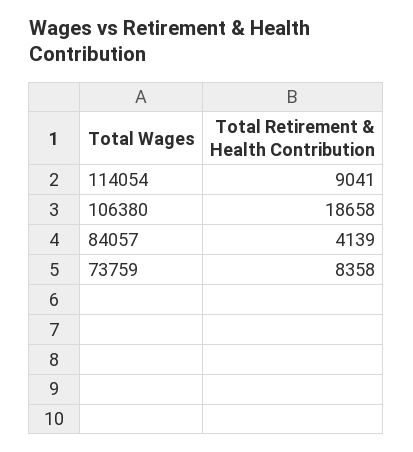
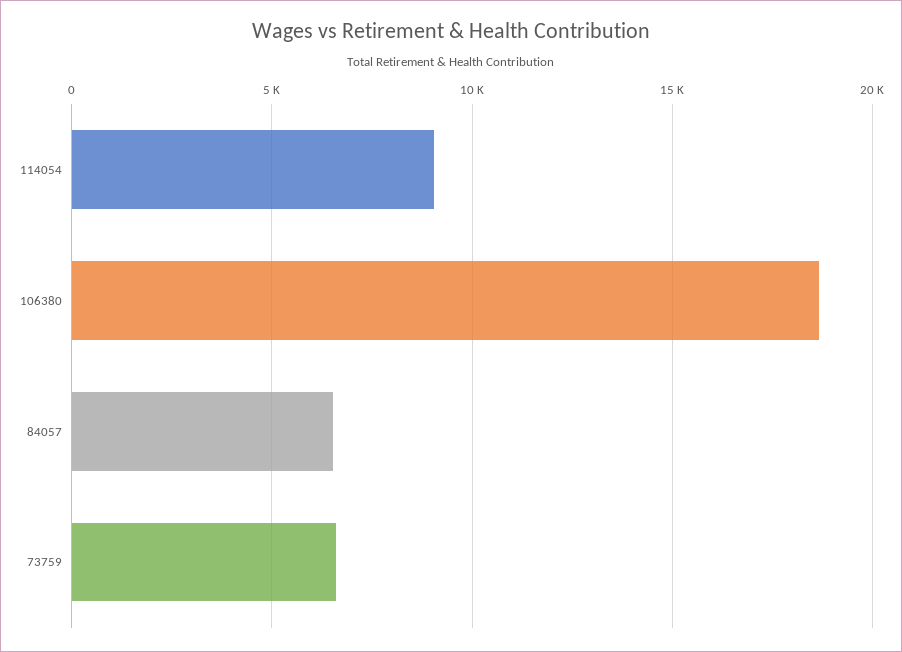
  {
    "114054": 9041,
    "106380": 18658,
-   "84057": 4139,
+   "84057": 6500,
-   "73759": 8358
+   "73759": 6500
  }

